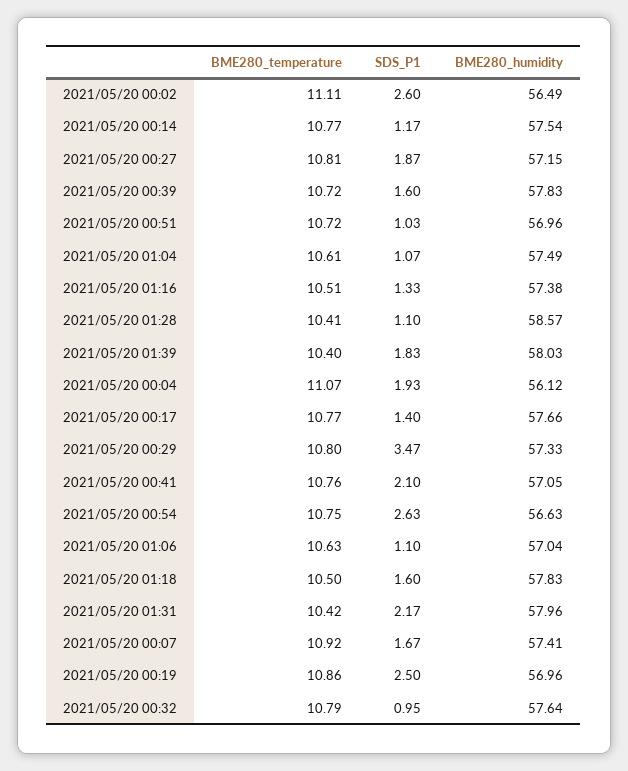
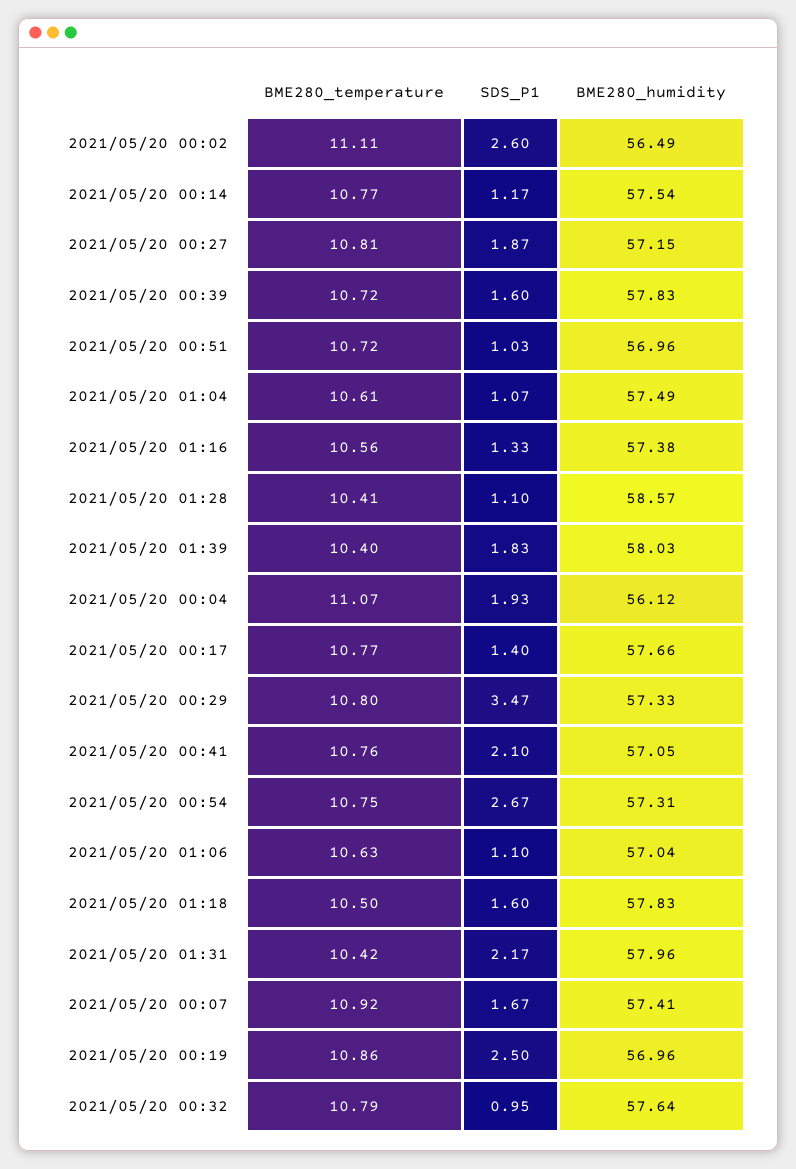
  {
    "BME280_temperature": {
      "2021/05/20 00:02": 11.11,
      "2021/05/20 00:14": 10.77,
      "2021/05/20 00:27": 10.81,
      "2021/05/20 00:39": 10.72,
      "2021/05/20 00:51": 10.72,
      "2021/05/20 01:04": 10.61,
-     "2021/05/20 01:16": 10.51,
+     "2021/05/20 01:16": 10.56,
      "2021/05/20 01:28": 10.41,
      "2021/05/20 01:39": 10.4,
      "2021/05/20 00:04": 11.07,
      "2021/05/20 00:17": 10.77,
      "2021/05/20 00:29": 10.8,
      "2021/05/20 00:41": 10.76,
      "2021/05/20 00:54": 10.75,
      "2021/05/20 01:06": 10.63,
      "2021/05/20 01:18": 10.5,
      "2021/05/20 01:31": 10.42,
      "2021/05/20 00:07": 10.92,
      "2021/05/20 00:19": 10.86,
      "2021/05/20 00:32": 10.79
    },
    "SDS_P1": {
      "2021/05/20 00:02": 2.6,
      "2021/05/20 00:14": 1.17,
      "2021/05/20 00:27": 1.87,
      "2021/05/20 00:39": 1.6,
      "2021/05/20 00:51": 1.03,
      "2021/05/20 01:04": 1.07,
      "2021/05/20 01:16": 1.33,
      "2021/05/20 01:28": 1.1,
      "2021/05/20 01:39": 1.83,
      "2021/05/20 00:04": 1.93,
      "2021/05/20 00:17": 1.4,
      "2021/05/20 00:29": 3.47,
      "2021/05/20 00:41": 2.1,
-     "2021/05/20 00:54": 2.63,
+     "2021/05/20 00:54": 2.67,
      "2021/05/20 01:06": 1.1,
      "2021/05/20 01:18": 1.6,
      "2021/05/20 01:31": 2.17,
      "2021/05/20 00:07": 1.67,
      "2021/05/20 00:19": 2.5,
      "2021/05/20 00:32": 0.95
    },
    "BME280_humidity": {
      "2021/05/20 00:02": 56.49,
      "2021/05/20 00:14": 57.54,
      "2021/05/20 00:27": 57.15,
      "2021/05/20 00:39": 57.83,
      "2021/05/20 00:51": 56.96,
      "2021/05/20 01:04": 57.49,
      "2021/05/20 01:16": 57.38,
      "2021/05/20 01:28": 58.57,
      "2021/05/20 01:39": 58.03,
      "2021/05/20 00:04": 56.12,
      "2021/05/20 00:17": 57.66,
      "2021/05/20 00:29": 57.33,
      "2021/05/20 00:41": 57.05,
-     "2021/05/20 00:54": 56.63,
+     "2021/05/20 00:54": 57.31,
      "2021/05/20 01:06": 57.04,
      "2021/05/20 01:18": 57.83,
      "2021/05/20 01:31": 57.96,
      "2021/05/20 00:07": 57.41,
      "2021/05/20 00:19": 56.96,
      "2021/05/20 00:32": 57.64
    }
  }

